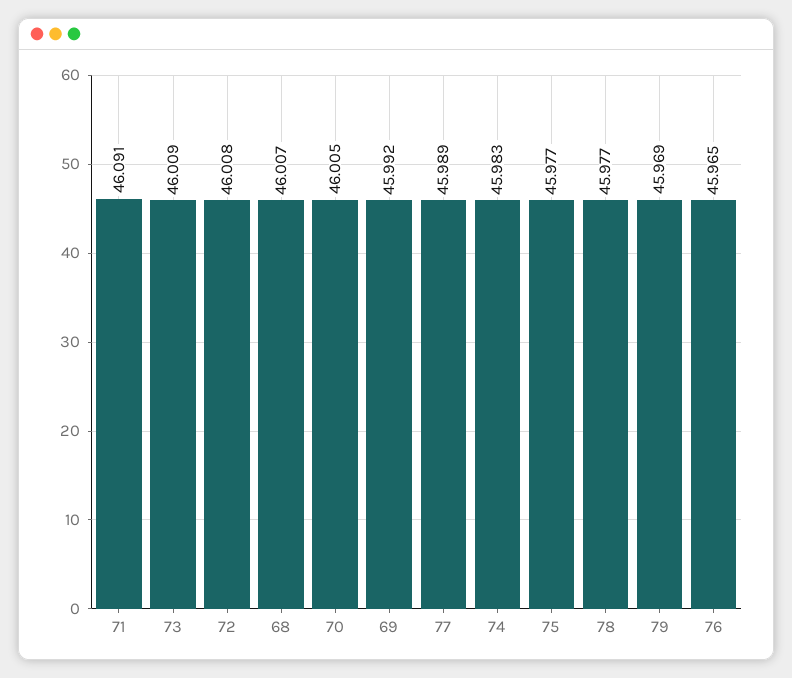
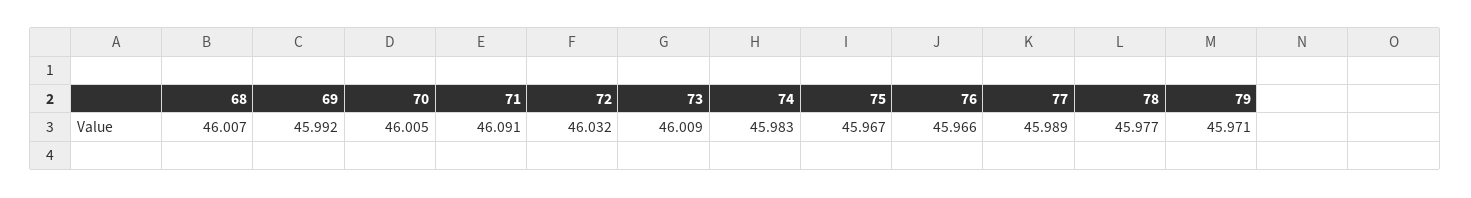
  {
    "71": 46.091,
    "73": 46.009,
-   "72": 46.008,
+   "72": 46.032,
    "68": 46.007,
    "70": 46.005,
    "69": 45.992,
    "77": 45.989,
    "74": 45.983,
-   "75": 45.977,
+   "75": 45.967,
    "78": 45.977,
-   "79": 45.969,
+   "79": 45.971,
-   "76": 45.965
+   "76": 45.966
  }

